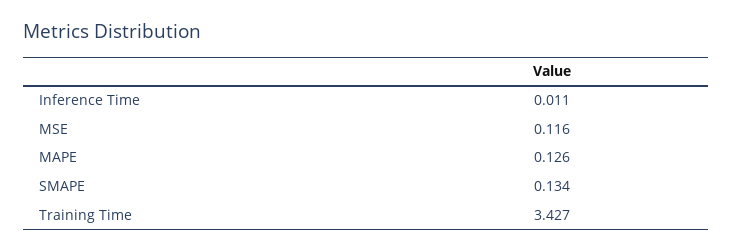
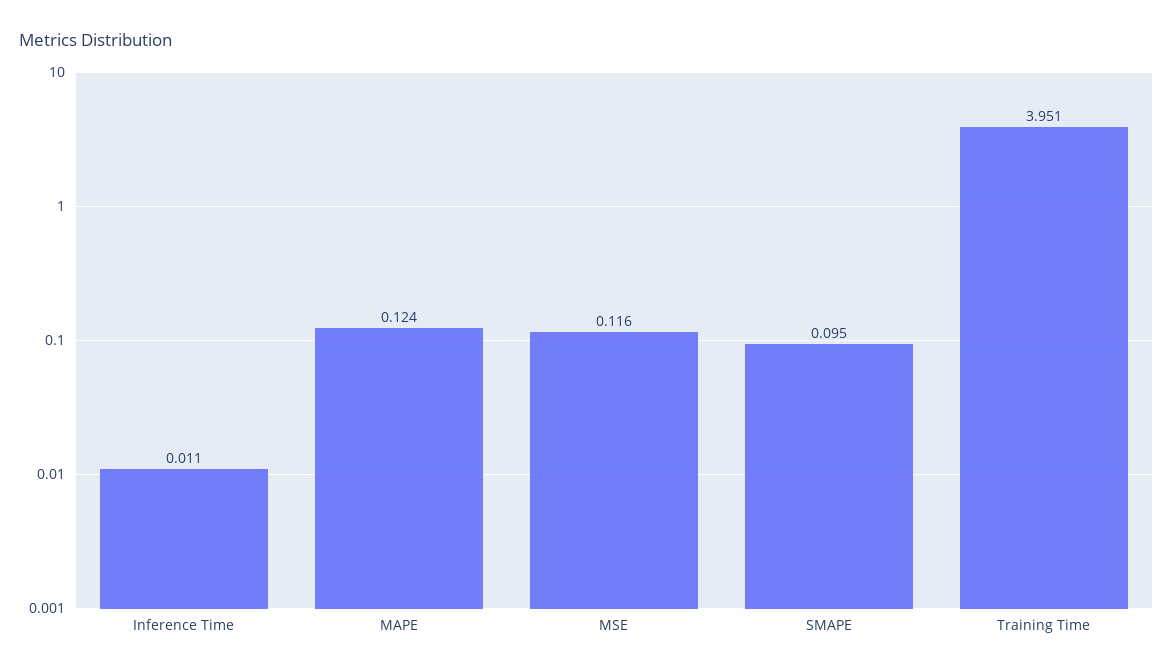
  {
    "Inference Time": 0.011,
    "MSE": 0.116,
-   "MAPE": 0.126,
+   "MAPE": 0.124,
-   "SMAPE": 0.134,
+   "SMAPE": 0.095,
-   "Training Time": 3.427
+   "Training Time": 3.951
  }

